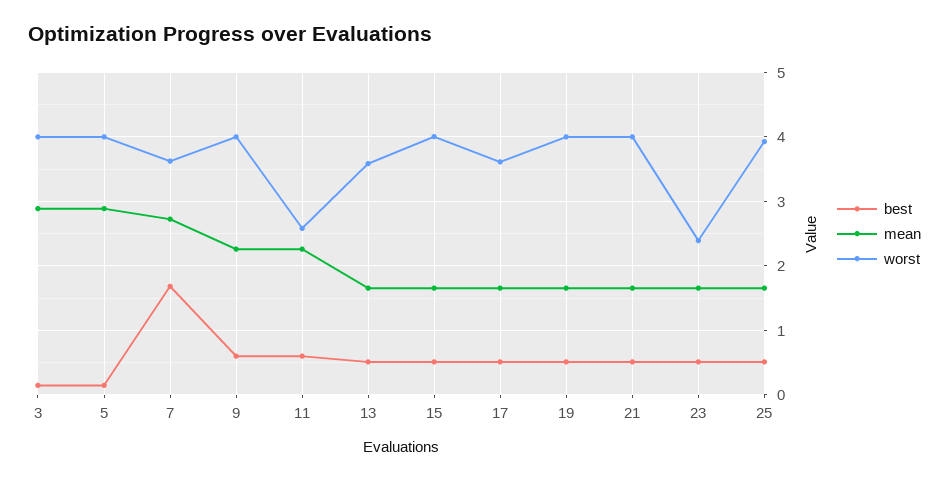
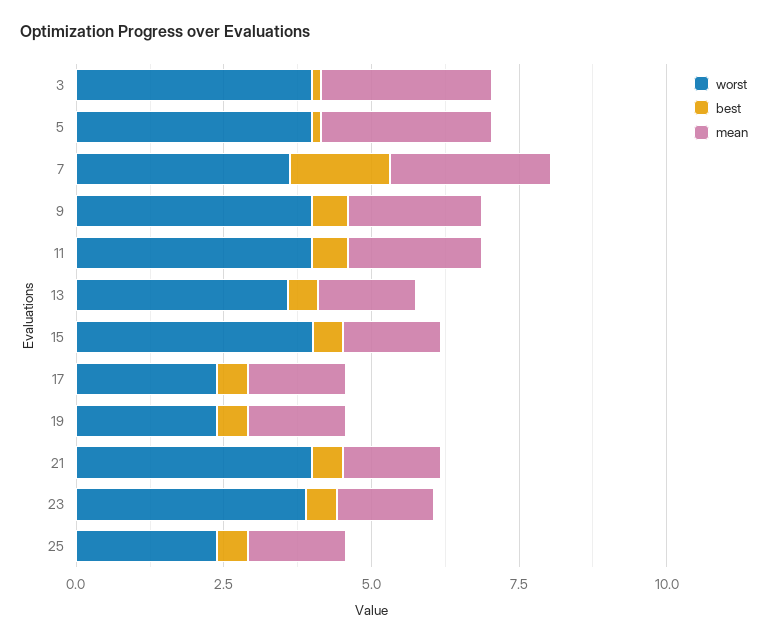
  {
    "best": {
      "3": 0.2,
      "5": 0.2,
      "7": 1.7,
      "9": 0.6,
      "11": 0.6,
      "13": 0.5,
      "15": 0.5,
      "17": 0.5,
      "19": 0.5,
      "21": 0.5,
      "23": 0.5,
      "25": 0.5
    },
    "mean": {
      "3": 2.9,
      "5": 2.9,
      "7": 2.7,
      "9": 2.3,
      "11": 2.3,
      "13": 1.7,
      "15": 1.7,
      "17": 1.7,
      "19": 1.7,
      "21": 1.7,
      "23": 1.7,
      "25": 1.7
    },
    "worst": {
      "3": 4,
      "5": 4,
      "7": 3.6,
      "9": 4,
-     "11": 2.6,
+     "11": 4,
      "13": 3.6,
      "15": 4,
-     "17": 3.6,
+     "17": 2.5,
-     "19": 4,
+     "19": 2.5,
      "21": 4,
-     "23": 2.4,
+     "23": 4,
-     "25": 3.9
+     "25": 2.5
    }
  }

